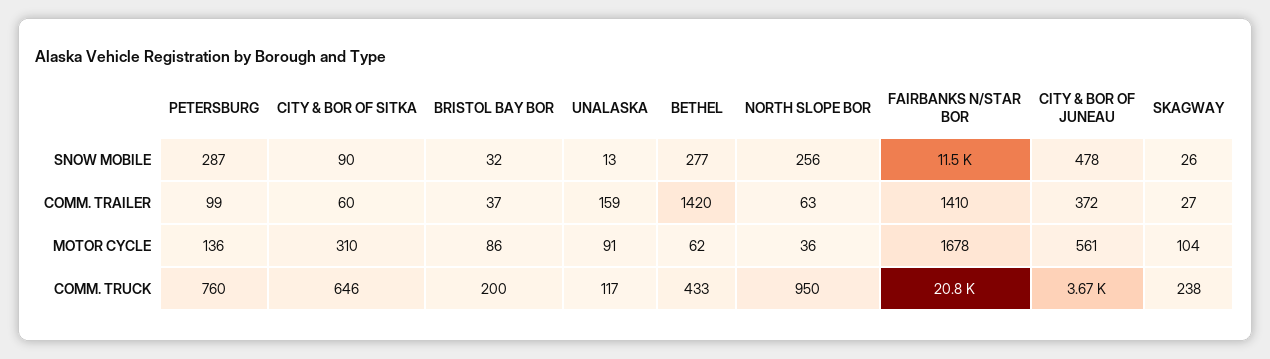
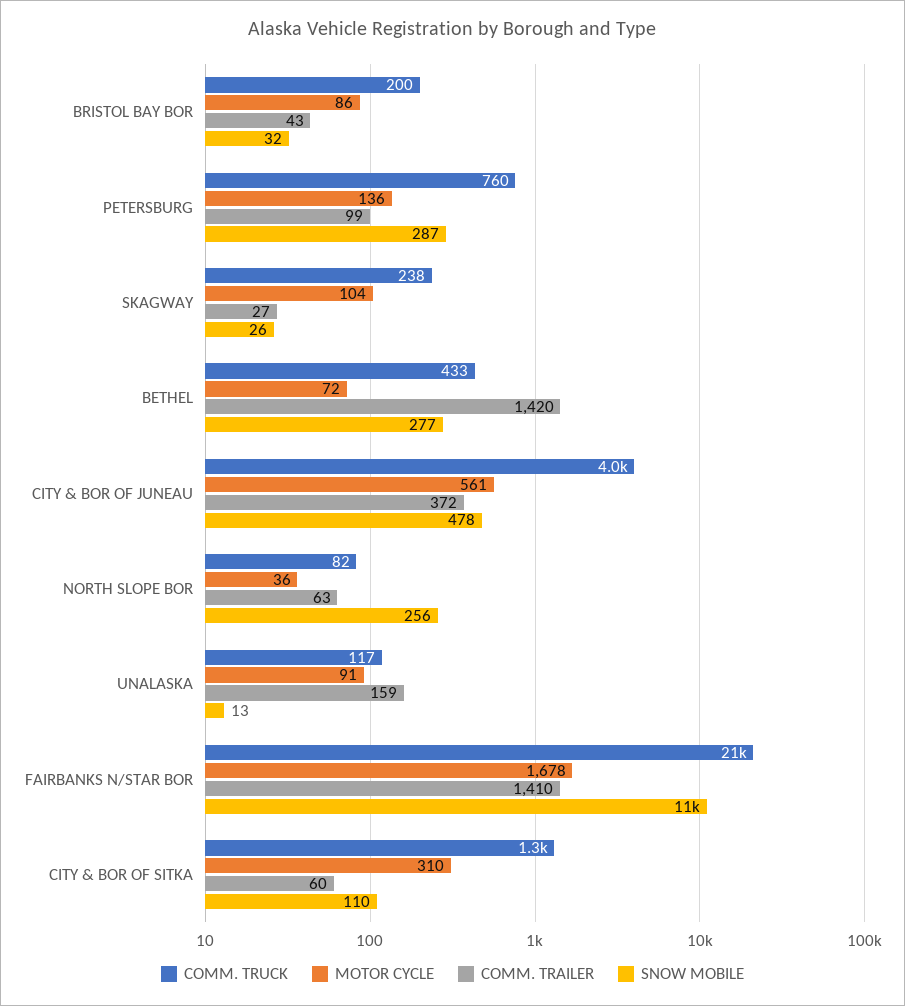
  {
    "SNOW MOBILE": {
      "PETERSBURG": 287,
-     "CITY & BOR OF SITKA": 90,
+     "CITY & BOR OF SITKA": 110,
      "BRISTOL BAY BOR": 32,
      "UNALASKA": 13,
      "BETHEL": 277,
      "NORTH SLOPE BOR": 256,
      "FAIRBANKS N/STAR BOR": 11500,
      "CITY & BOR OF JUNEAU": 478,
      "SKAGWAY": 26
    },
    "COMM. TRAILER": {
      "PETERSBURG": 99,
      "CITY & BOR OF SITKA": 60,
-     "BRISTOL BAY BOR": 37,
+     "BRISTOL BAY BOR": 43,
      "UNALASKA": 159,
      "BETHEL": 1420,
      "NORTH SLOPE BOR": 63,
      "FAIRBANKS N/STAR BOR": 1410,
      "CITY & BOR OF JUNEAU": 372,
      "SKAGWAY": 27
    },
    "MOTOR CYCLE": {
      "PETERSBURG": 136,
      "CITY & BOR OF SITKA": 310,
      "BRISTOL BAY BOR": 86,
      "UNALASKA": 91,
-     "BETHEL": 62,
+     "BETHEL": 72,
      "NORTH SLOPE BOR": 36,
      "FAIRBANKS N/STAR BOR": 1678,
      "CITY & BOR OF JUNEAU": 561,
      "SKAGWAY": 104
    },
    "COMM. TRUCK": {
      "PETERSBURG": 760,
-     "CITY & BOR OF SITKA": 646,
+     "CITY & BOR OF SITKA": 1300,
      "BRISTOL BAY BOR": 200,
      "UNALASKA": 117,
      "BETHEL": 433,
-     "NORTH SLOPE BOR": 950,
+     "NORTH SLOPE BOR": 82,
      "FAIRBANKS N/STAR BOR": 20800,
-     "CITY & BOR OF JUNEAU": 3670,
+     "CITY & BOR OF JUNEAU": 4000,
      "SKAGWAY": 238
    }
  }

